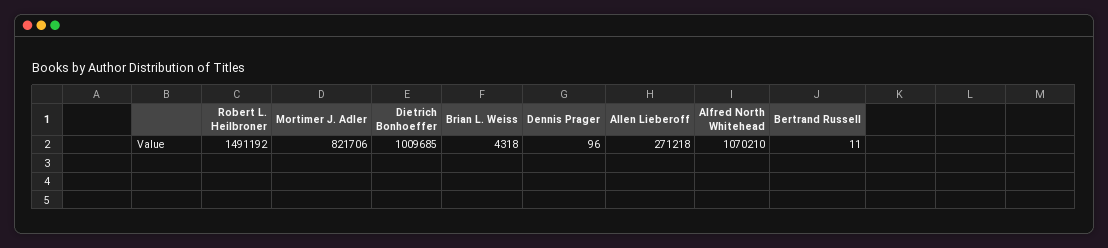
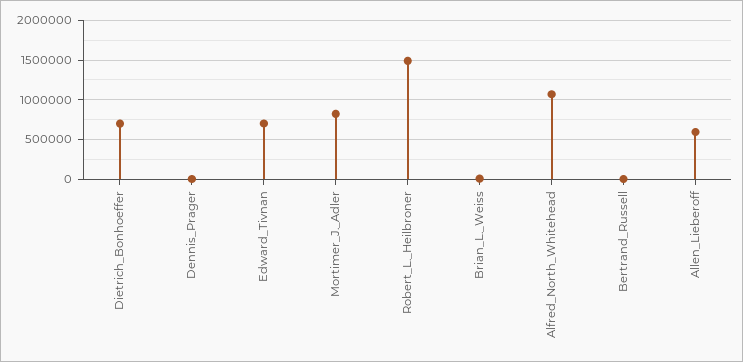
  {
    "Robert L. Heilbroner": 1491192,
    "Mortimer J. Adler": 821706,
-   "Dietrich Bonhoeffer": 1009685,
+   "Dietrich Bonhoeffer": 700000,
    "Brian L. Weiss": 4318,
    "Dennis Prager": 96,
-   "Allen Lieberoff": 271218,
+   "Allen Lieberoff": 600000,
    "Alfred North Whitehead": 1070210,
-   "Bertrand Russell": 11
+   "Bertrand Russell": 11,
+   "Edward_Tivnan": 700000
  }

